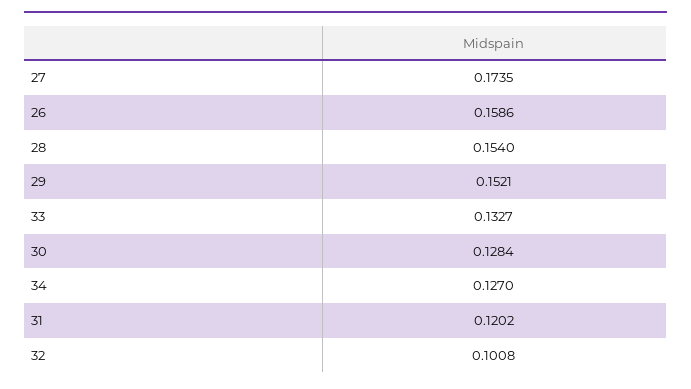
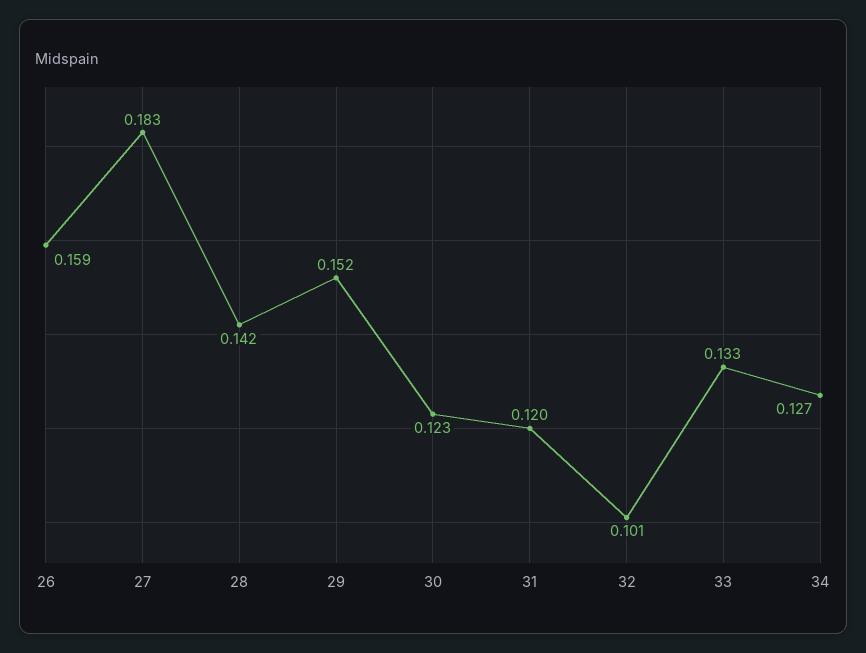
  {
-   "27": 0.1735,
+   "27": 0.183,
    "26": 0.1586,
-   "28": 0.154,
+   "28": 0.142,
    "29": 0.1521,
    "33": 0.1327,
-   "30": 0.1284,
+   "30": 0.123,
    "34": 0.127,
    "31": 0.1202,
    "32": 0.1008
  }

